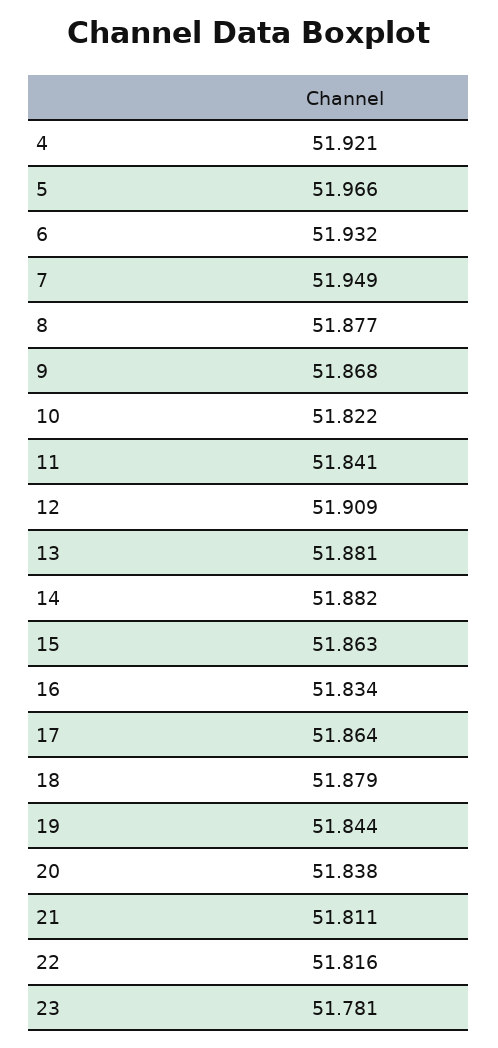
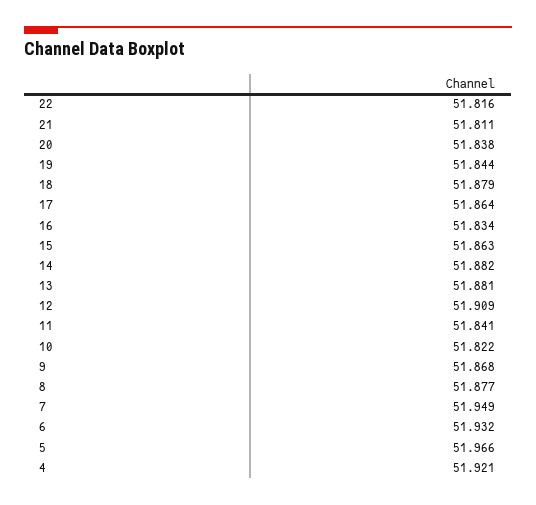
  {
    "4": 51.921,
    "5": 51.966,
    "6": 51.932,
    "7": 51.949,
    "8": 51.877,
    "9": 51.868,
    "10": 51.822,
    "11": 51.841,
    "12": 51.909,
    "13": 51.881,
    "14": 51.882,
    "15": 51.863,
    "16": 51.834,
    "17": 51.864,
    "18": 51.879,
    "19": 51.844,
    "20": 51.838,
    "21": 51.811,
-   "22": 51.816,
+   "22": 51.816
-   "23": 51.781
  }

